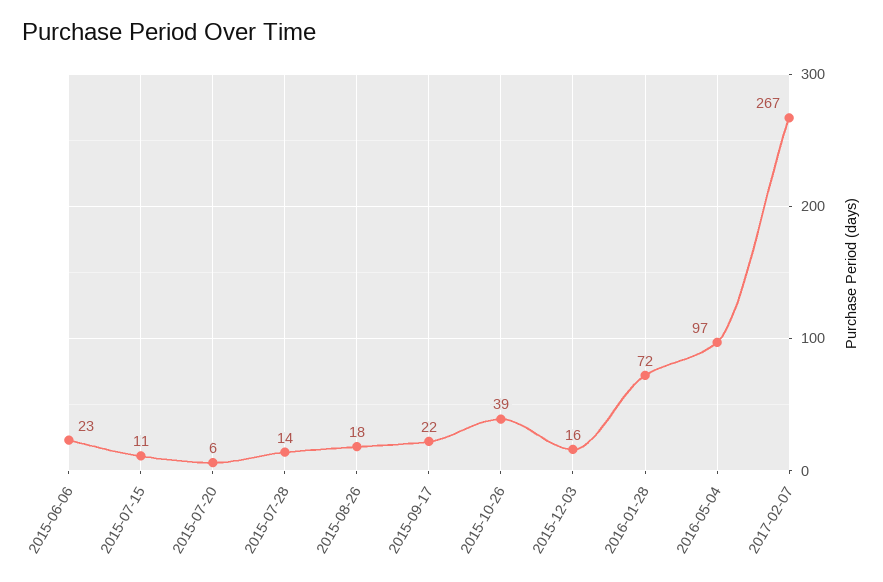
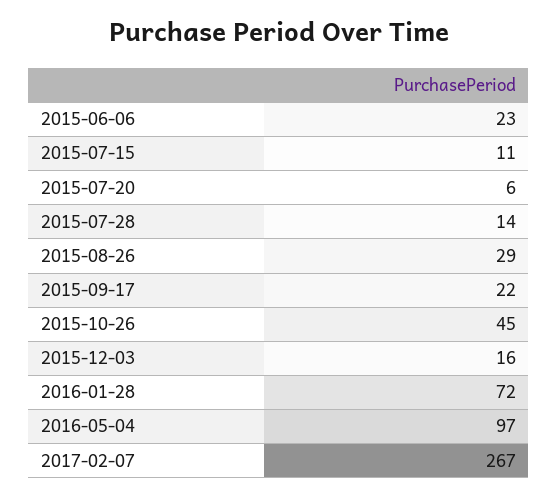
  {
    "2015-06-06": 23,
    "2015-07-15": 11,
    "2015-07-20": 6,
    "2015-07-28": 14,
-   "2015-08-26": 18,
+   "2015-08-26": 29,
    "2015-09-17": 22,
-   "2015-10-26": 39,
+   "2015-10-26": 45,
    "2015-12-03": 16,
    "2016-01-28": 72,
    "2016-05-04": 97,
    "2017-02-07": 267
  }

